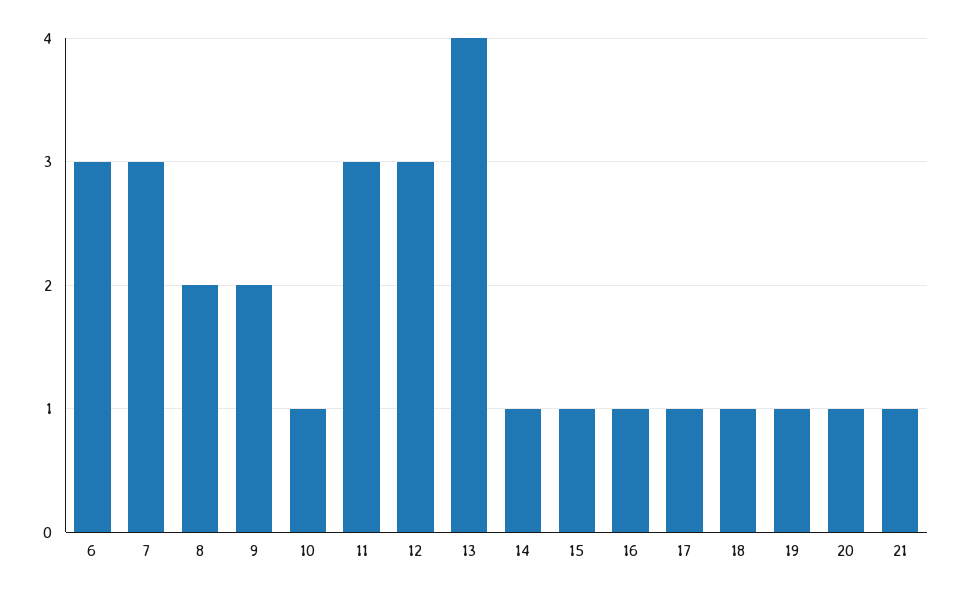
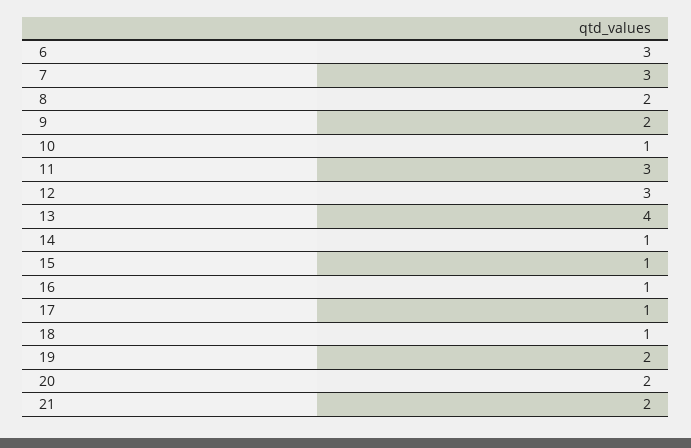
  {
    "6": 3,
    "7": 3,
    "8": 2,
    "9": 2,
    "10": 1,
    "11": 3,
    "12": 3,
    "13": 4,
    "14": 1,
    "15": 1,
    "16": 1,
    "17": 1,
    "18": 1,
-   "19": 1,
+   "19": 2,
-   "20": 1,
+   "20": 2,
-   "21": 1
+   "21": 2
  }

